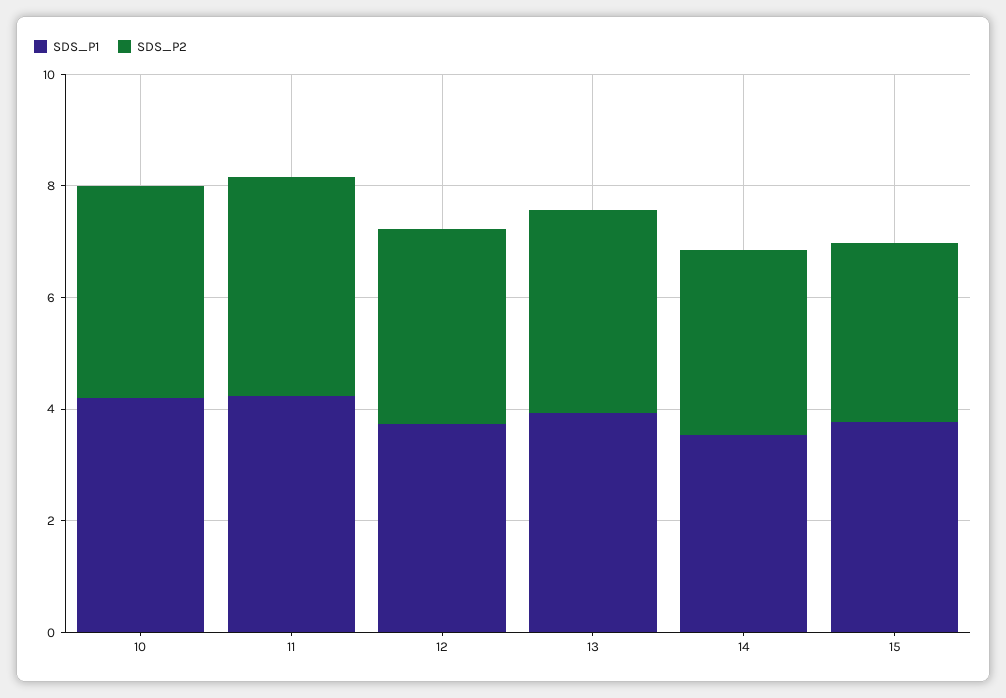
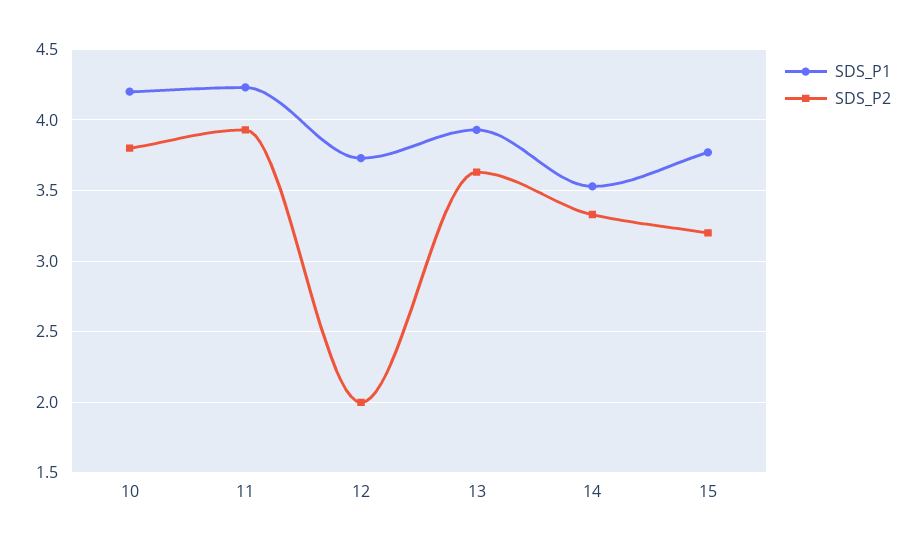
  {
    "SDS_P1": {
      "10": 4.2,
      "11": 4.25,
      "12": 3.75,
      "13": 3.95,
      "14": 3.55,
      "15": 3.75
    },
    "SDS_P2": {
      "10": 3.8,
      "11": 3.95,
-     "12": 3.5,
+     "12": 2,
      "13": 3.65,
      "14": 3.35,
      "15": 3.2
    }
  }

